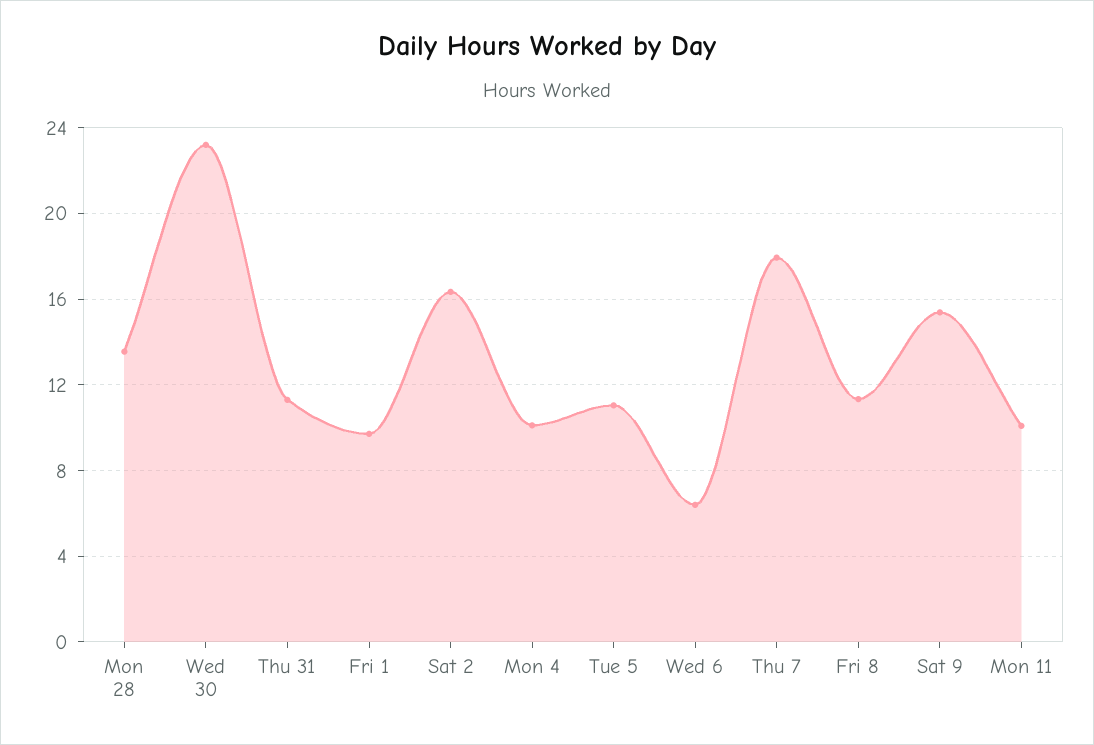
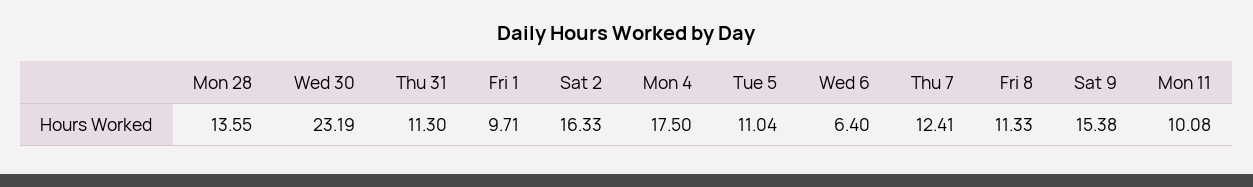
  {
    "Mon 28": 13.55,
    "Wed 30": 23.19,
    "Thu 31": 11.3,
    "Fri 1": 9.71,
    "Sat 2": 16.33,
-   "Mon 4": 10,
+   "Mon 4": 17.5,
    "Tue 5": 11.04,
    "Wed 6": 6.4,
-   "Thu 7": 18,
+   "Thu 7": 12.41,
    "Fri 8": 11.33,
    "Sat 9": 15.38,
    "Mon 11": 10.08
  }

